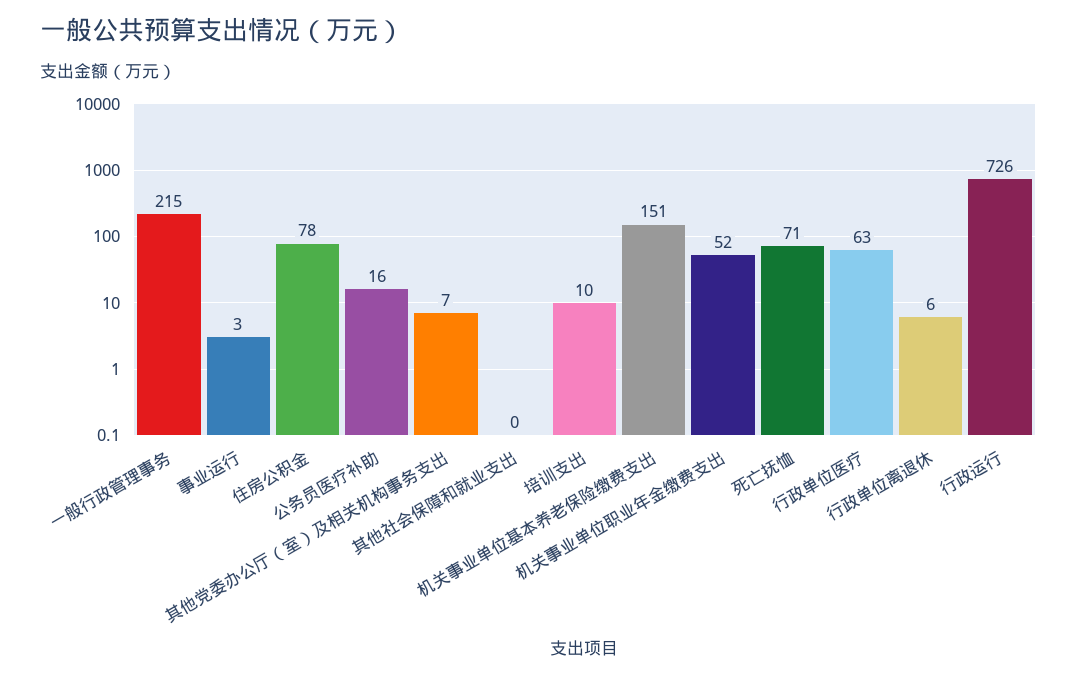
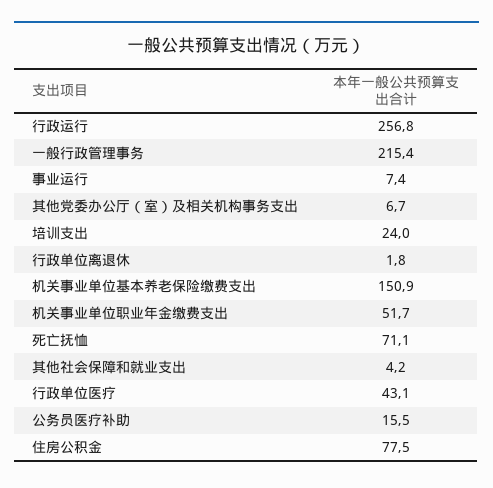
  {
    "一般行政管理事务": 215.4,
-   "事业运行": 3,
+   "事业运行": 7.4,
    "住房公积金": 77.5,
    "公务员医疗补助": 15.5,
    "其他党委办公厅（室）及相关机构事务支出": 6.7,
-   "其他社会保障和就业支出": 0,
+   "其他社会保障和就业支出": 4.2,
-   "培训支出": 10,
+   "培训支出": 24,
    "机关事业单位基本养老保险缴费支出": 150.9,
    "机关事业单位职业年金缴费支出": 51.7,
    "死亡抚恤": 71.1,
-   "行政单位医疗": 63,
+   "行政单位医疗": 43.1,
-   "行政单位离退休": 6,
+   "行政单位离退休": 1.8,
-   "行政运行": 726
+   "行政运行": 256.8
  }

